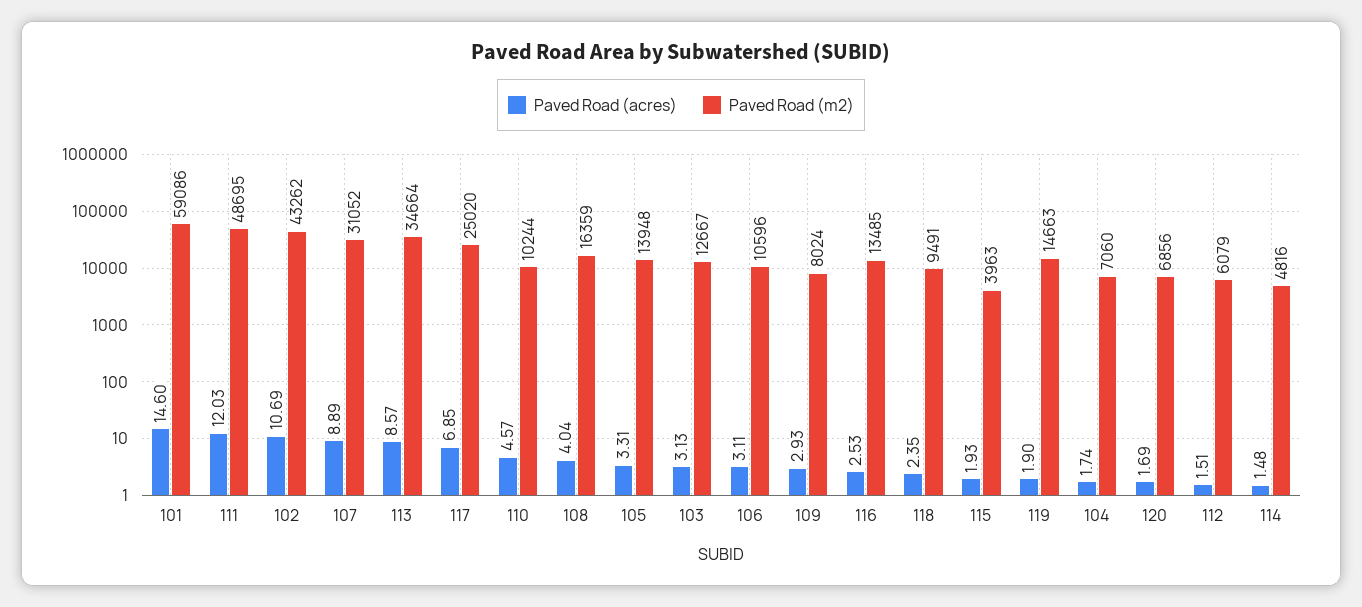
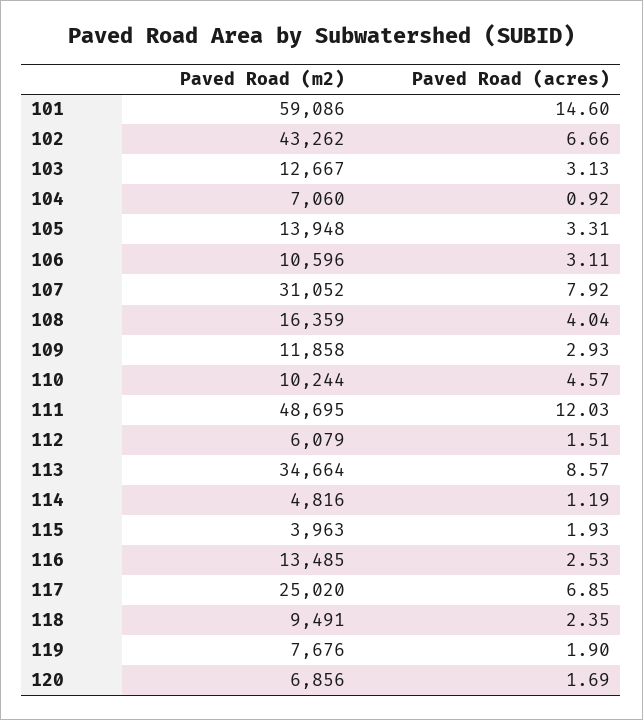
  {
    "Paved Road (acres)": {
      "101": 14.6,
      "111": 12.03,
-     "102": 10.69,
+     "102": 6.66,
-     "107": 8.89,
+     "107": 7.92,
      "113": 8.57,
      "117": 6.85,
      "110": 4.57,
      "108": 4.04,
      "105": 3.31,
      "103": 3.13,
      "106": 3.11,
      "109": 2.93,
      "116": 2.53,
      "118": 2.35,
      "115": 1.93,
      "119": 1.9,
-     "104": 1.74,
+     "104": 0.92,
      "120": 1.69,
      "112": 1.51,
-     "114": 1.48
+     "114": 1.19
    },
    "Paved Road (m2)": {
      "101": 59086,
      "111": 48695,
      "102": 43262,
      "107": 31052,
      "113": 34664,
      "117": 25020,
      "110": 10244,
      "108": 16359,
      "105": 13948,
      "103": 12667,
      "106": 10596,
-     "109": 8024,
+     "109": 11858,
      "116": 13485,
      "118": 9491,
      "115": 3963,
-     "119": 14663,
+     "119": 7676,
      "104": 7060,
      "120": 6856,
      "112": 6079,
      "114": 4816
    }
  }

